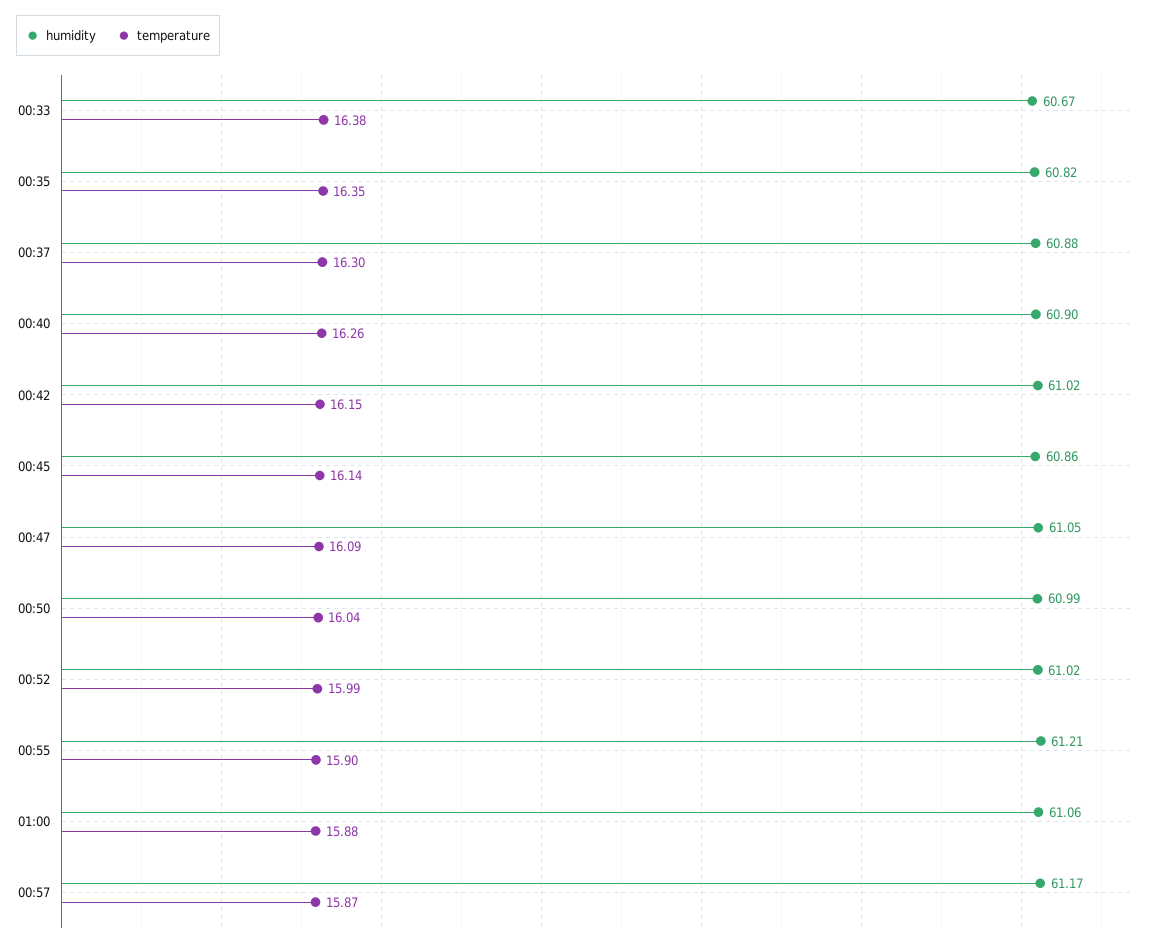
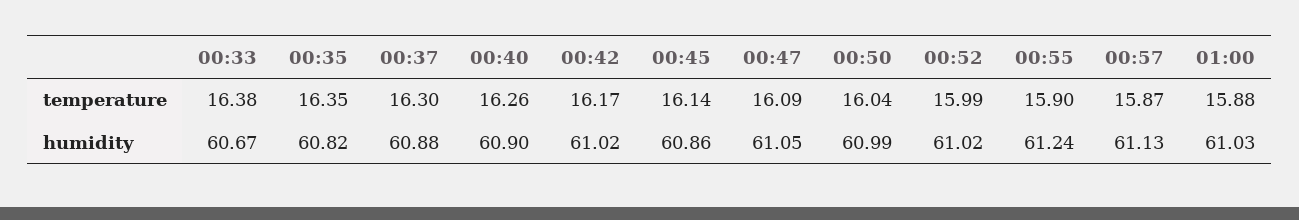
  {
    "humidity": {
      "00:33": 60.67,
      "00:35": 60.82,
      "00:37": 60.88,
      "00:40": 60.9,
      "00:42": 61.02,
      "00:45": 60.86,
      "00:47": 61.05,
      "00:50": 60.99,
      "00:52": 61.02,
-     "00:55": 61.21,
+     "00:55": 61.24,
-     "01:00": 61.06,
+     "01:00": 61.03,
-     "00:57": 61.17
+     "00:57": 61.13
    },
    "temperature": {
      "00:33": 16.38,
      "00:35": 16.35,
      "00:37": 16.3,
      "00:40": 16.26,
-     "00:42": 16.15,
+     "00:42": 16.17,
      "00:45": 16.14,
      "00:47": 16.09,
      "00:50": 16.04,
      "00:52": 15.99,
      "00:55": 15.9,
      "01:00": 15.88,
      "00:57": 15.87
    }
  }

